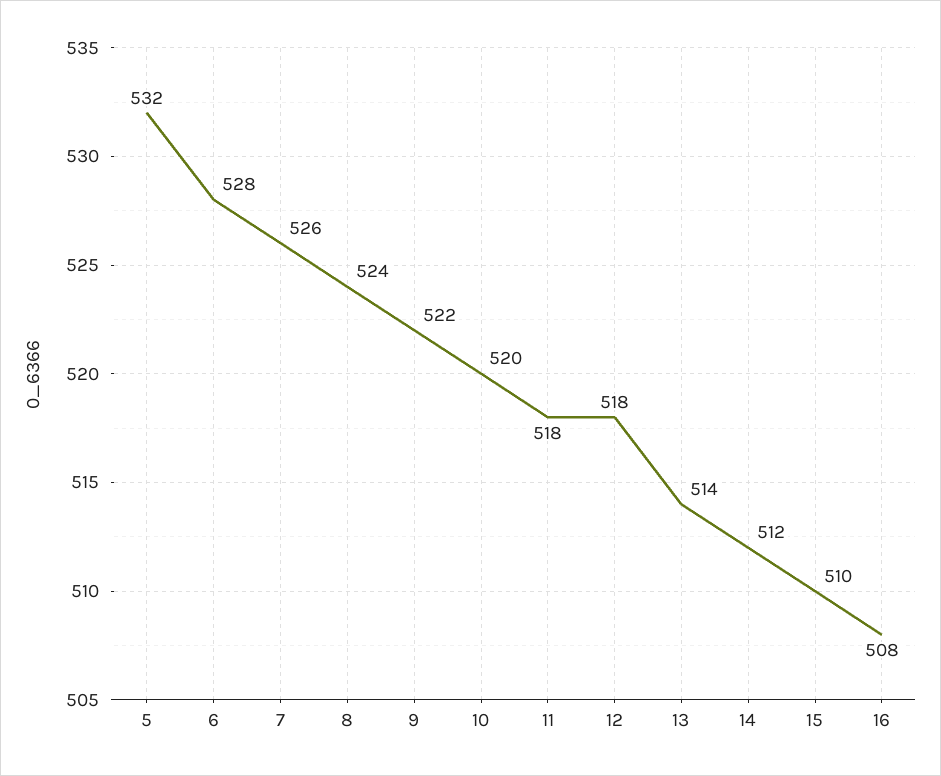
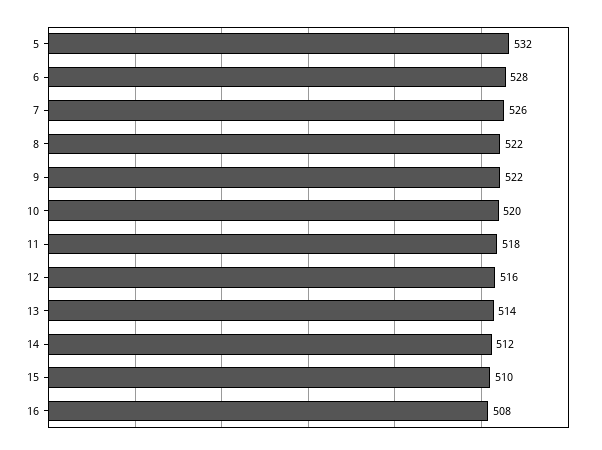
  {
    "5": 532,
    "6": 528,
    "7": 526,
-   "8": 524,
+   "8": 522,
    "9": 522,
    "10": 520,
    "11": 518,
-   "12": 518,
+   "12": 516,
    "13": 514,
    "14": 512,
    "15": 510,
    "16": 508
  }

